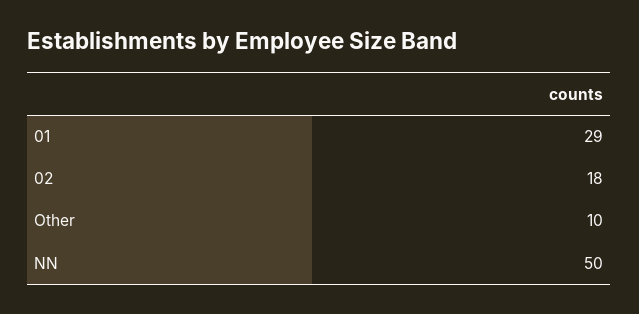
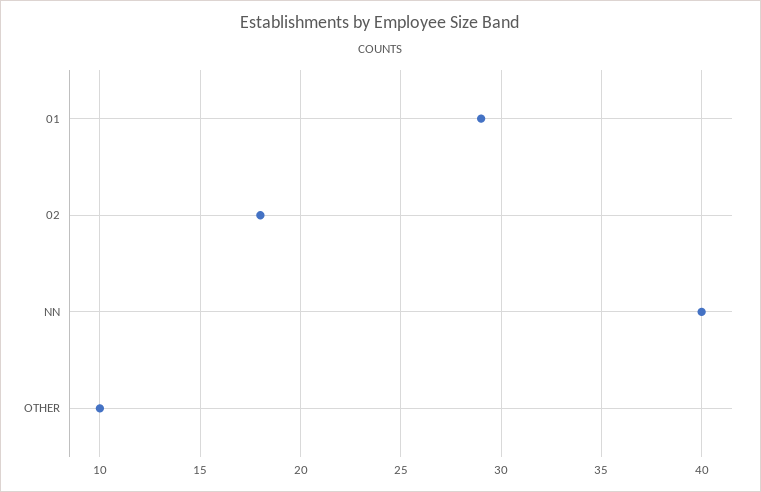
  {
    "01": 29,
    "02": 18,
    "Other": 10,
-   "NN": 50
+   "NN": 40
  }

